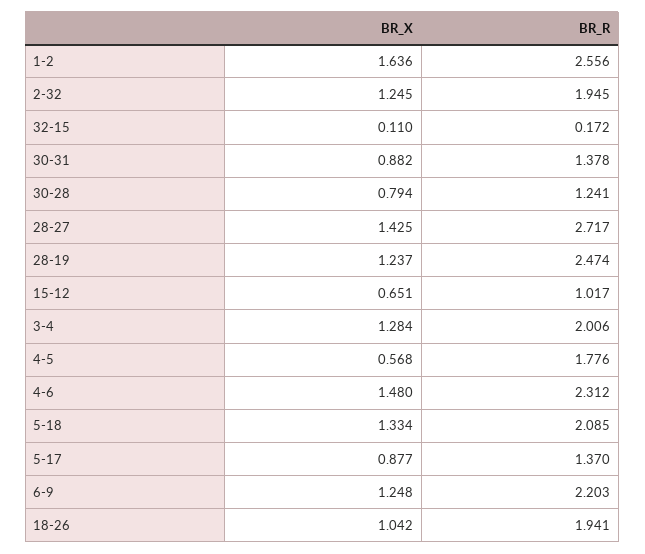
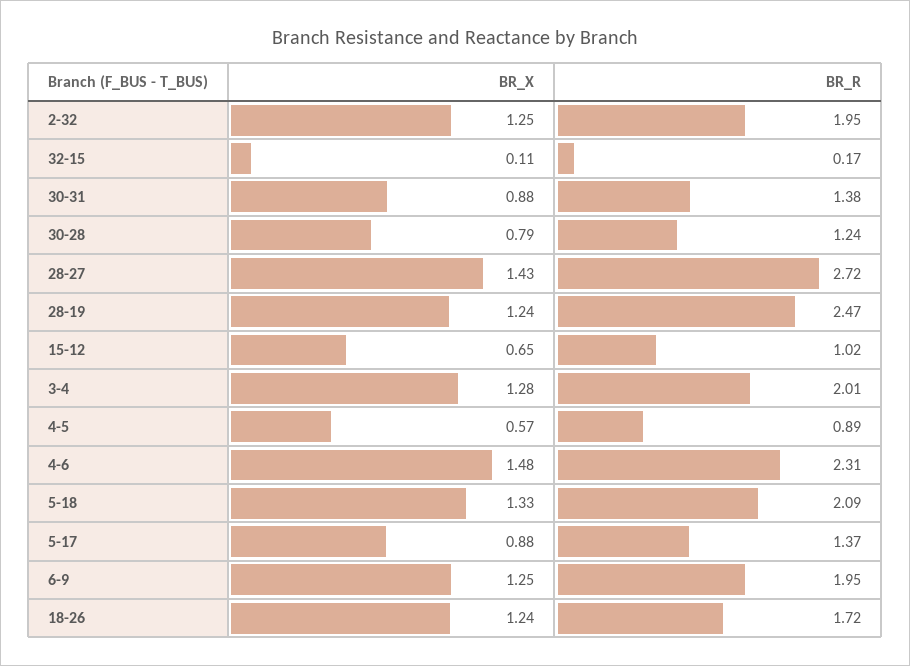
  {
    "BR_X": {
-     "1-2": 1.636,
      "2-32": 1.245,
      "32-15": 0.11,
      "30-31": 0.882,
      "30-28": 0.794,
      "28-27": 1.425,
      "28-19": 1.237,
      "15-12": 0.651,
      "3-4": 1.284,
      "4-5": 0.568,
      "4-6": 1.48,
      "5-18": 1.334,
      "5-17": 0.877,
      "6-9": 1.248,
-     "18-26": 1.042
+     "18-26": 1.24
    },
    "BR_R": {
-     "1-2": 2.556,
      "2-32": 1.945,
      "32-15": 0.172,
      "30-31": 1.378,
      "30-28": 1.241,
      "28-27": 2.717,
      "28-19": 2.474,
      "15-12": 1.017,
      "3-4": 2.006,
-     "4-5": 1.776,
+     "4-5": 0.89,
      "4-6": 2.312,
      "5-18": 2.085,
      "5-17": 1.37,
-     "6-9": 2.203,
+     "6-9": 1.95,
-     "18-26": 1.941
+     "18-26": 1.72
    }
  }

